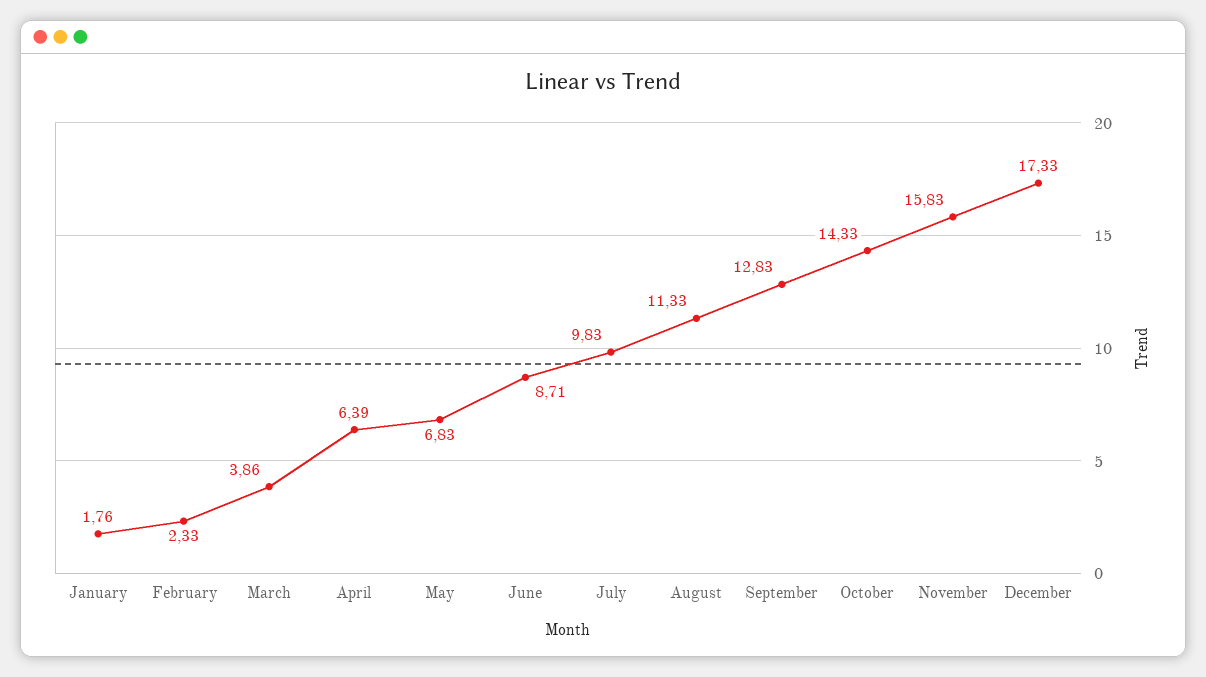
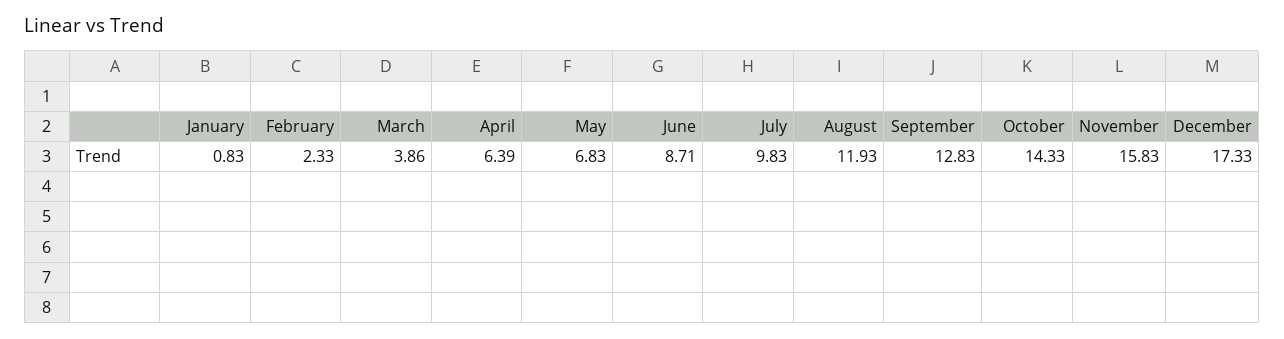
  {
-   "January": 1.76,
+   "January": 0.83,
    "February": 2.33,
    "March": 3.86,
    "April": 6.39,
    "May": 6.83,
    "June": 8.71,
    "July": 9.83,
-   "August": 11.33,
+   "August": 11.93,
    "September": 12.83,
    "October": 14.33,
    "November": 15.83,
    "December": 17.33
  }

